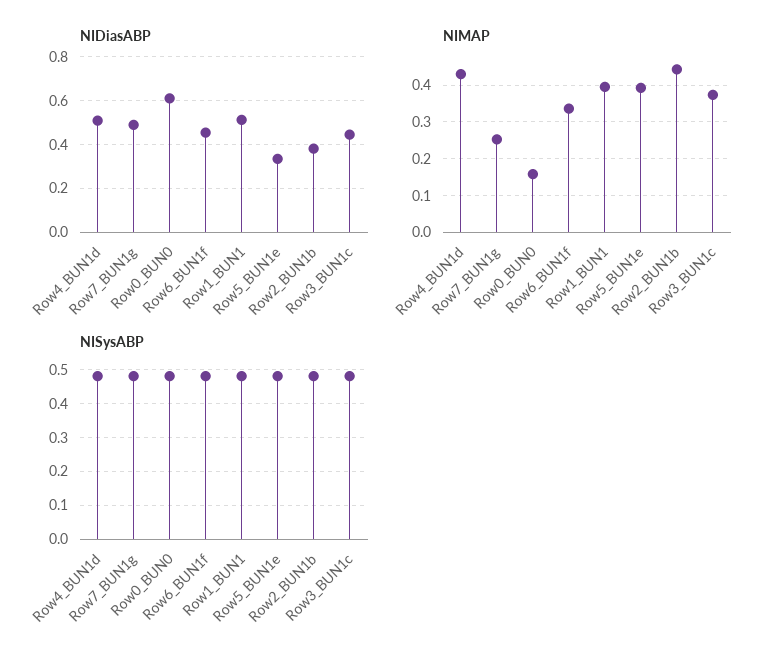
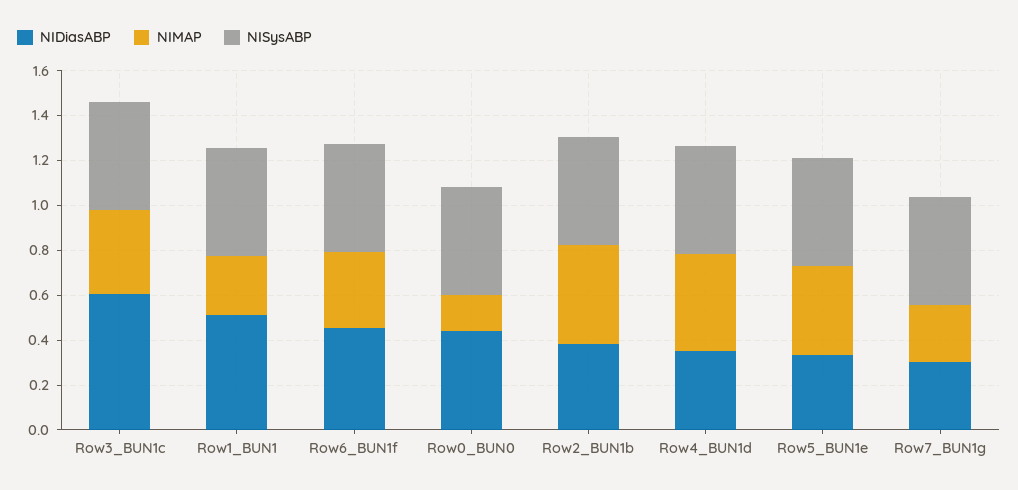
  {
    "NIDiasABP": {
-     "Row4_BUN1d": 0.5,
+     "Row4_BUN1d": 0.35,
-     "Row7_BUN1g": 0.5,
+     "Row7_BUN1g": 0.3,
-     "Row0_BUN0": 0.6,
+     "Row0_BUN0": 0.45,
      "Row6_BUN1f": 0.45,
      "Row1_BUN1": 0.5,
      "Row5_BUN1e": 0.35,
      "Row2_BUN1b": 0.4,
-     "Row3_BUN1c": 0.45
+     "Row3_BUN1c": 0.6
    },
    "NIMAP": {
      "Row4_BUN1d": 0.42,
      "Row7_BUN1g": 0.26,
      "Row0_BUN0": 0.16,
      "Row6_BUN1f": 0.34,
-     "Row1_BUN1": 0.4,
+     "Row1_BUN1": 0.25,
      "Row5_BUN1e": 0.4,
      "Row2_BUN1b": 0.44,
      "Row3_BUN1c": 0.38
    },
    "NISysABP": {
      "Row4_BUN1d": 0.48,
      "Row7_BUN1g": 0.48,
      "Row0_BUN0": 0.48,
      "Row6_BUN1f": 0.48,
      "Row1_BUN1": 0.48,
      "Row5_BUN1e": 0.48,
      "Row2_BUN1b": 0.48,
      "Row3_BUN1c": 0.48
    }
  }

